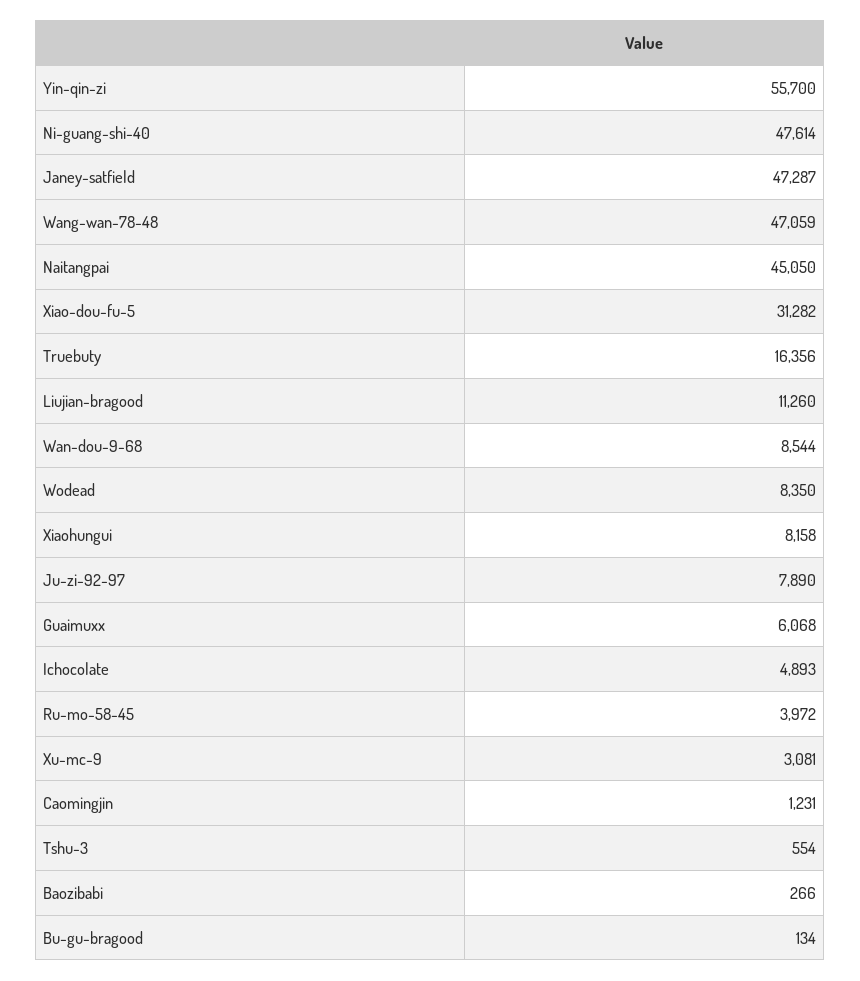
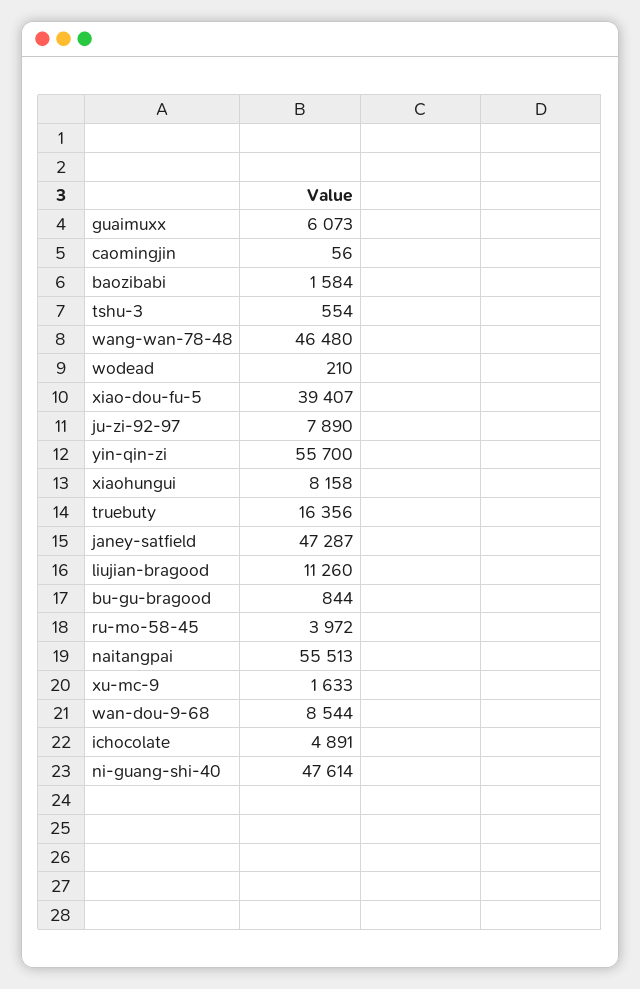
  {
    "Yin-qin-zi": 55700,
    "Ni-guang-shi-40": 47614,
    "Janey-satfield": 47287,
-   "Wang-wan-78-48": 47059,
+   "Wang-wan-78-48": 46480,
-   "Naitangpai": 45050,
+   "Naitangpai": 55513,
-   "Xiao-dou-fu-5": 31282,
+   "Xiao-dou-fu-5": 39407,
    "Truebuty": 16356,
    "Liujian-bragood": 11260,
    "Wan-dou-9-68": 8544,
-   "Wodead": 8350,
+   "Wodead": 210,
    "Xiaohungui": 8158,
    "Ju-zi-92-97": 7890,
-   "Guaimuxx": 6068,
+   "Guaimuxx": 6073,
-   "Ichocolate": 4893,
+   "Ichocolate": 4891,
    "Ru-mo-58-45": 3972,
-   "Xu-mc-9": 3081,
+   "Xu-mc-9": 1633,
-   "Caomingjin": 1231,
+   "Caomingjin": 56,
    "Tshu-3": 554,
-   "Baozibabi": 266,
+   "Baozibabi": 1584,
-   "Bu-gu-bragood": 134
+   "Bu-gu-bragood": 844
  }

